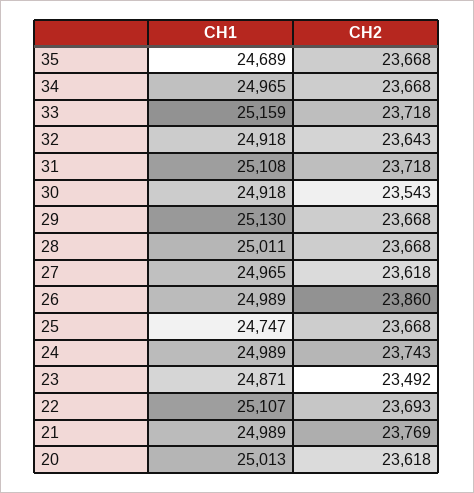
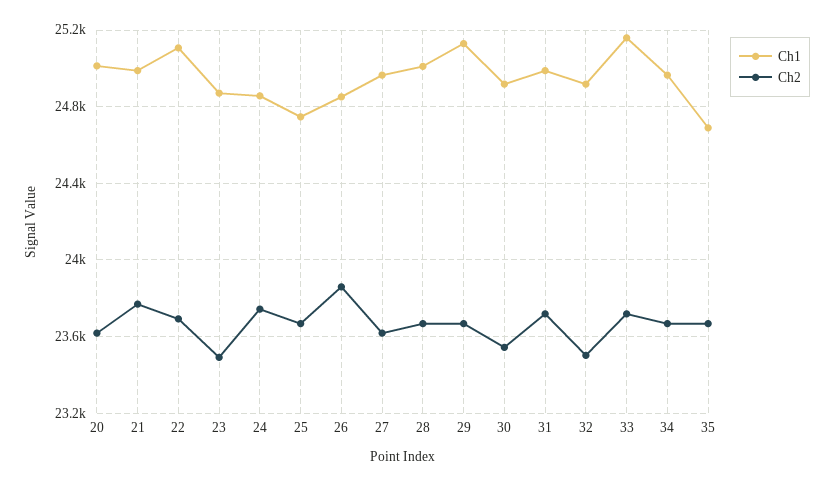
  {
    "CH1": {
      "35": 24689,
      "34": 24965,
      "33": 25159,
      "32": 24918,
-     "31": 25108,
+     "31": 25000,
      "30": 24918,
      "29": 25130,
      "28": 25011,
      "27": 24965,
-     "26": 24989,
+     "26": 24850,
      "25": 24747,
-     "24": 24989,
+     "24": 24850,
      "23": 24871,
      "22": 25107,
      "21": 24989,
      "20": 25013
    },
    "CH2": {
      "35": 23668,
      "34": 23668,
      "33": 23718,
-     "32": 23643,
+     "32": 23500,
      "31": 23718,
      "30": 23543,
      "29": 23668,
      "28": 23668,
      "27": 23618,
      "26": 23860,
      "25": 23668,
      "24": 23743,
      "23": 23492,
      "22": 23693,
      "21": 23769,
      "20": 23618
    }
  }

